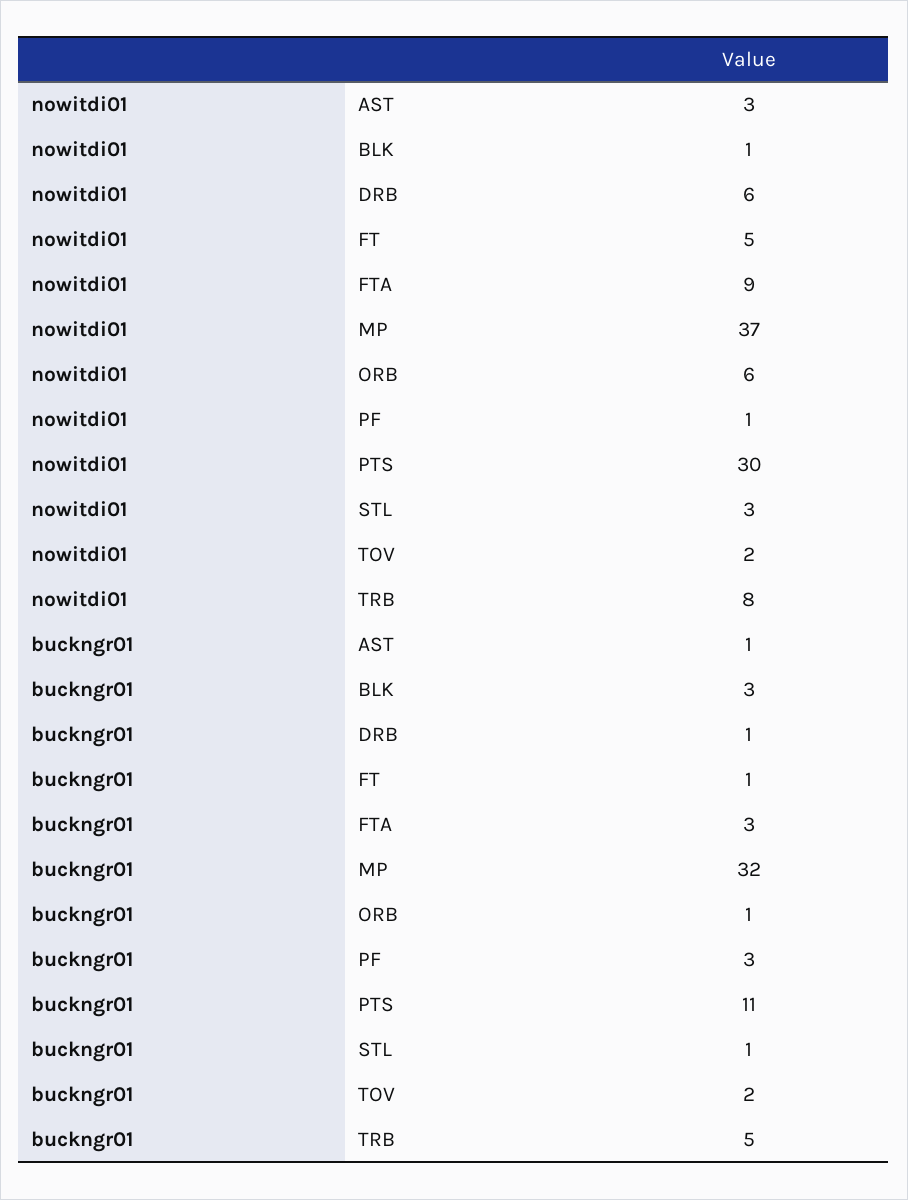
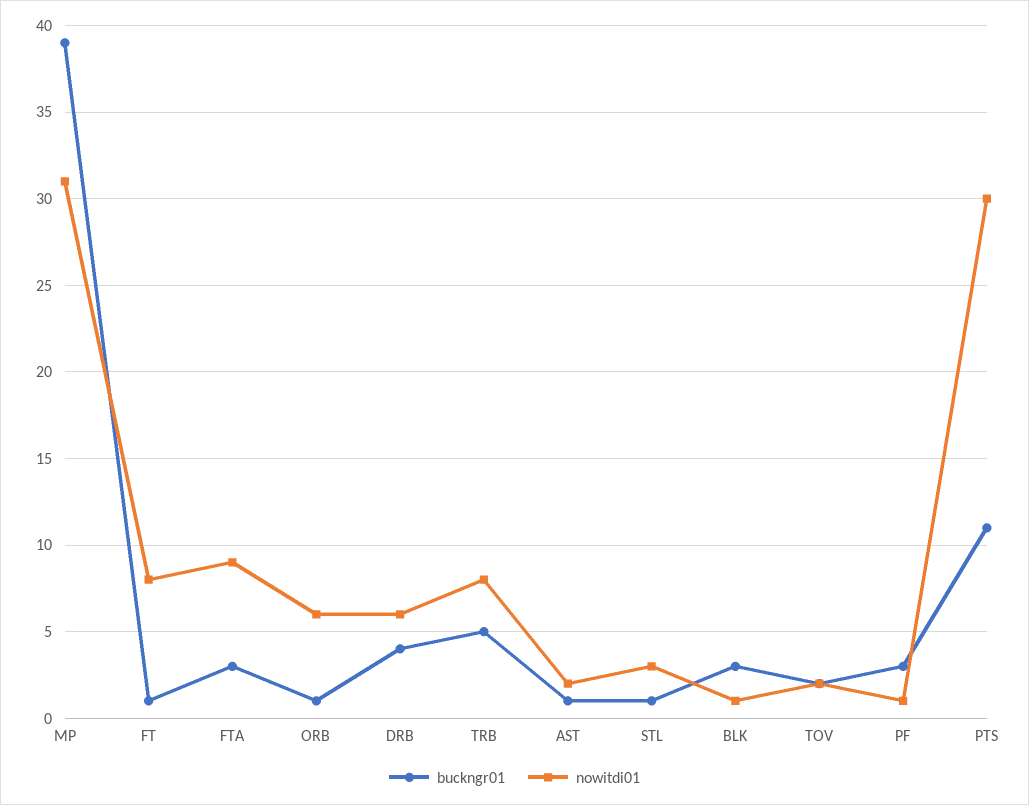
  {
    "nowitdi01": {
-     "AST": 3,
+     "AST": 2,
      "BLK": 1,
      "DRB": 6,
-     "FT": 5,
+     "FT": 8,
      "FTA": 9,
-     "MP": 37,
+     "MP": 31,
      "ORB": 6,
      "PF": 1,
      "PTS": 30,
      "STL": 3,
      "TOV": 2,
      "TRB": 8
    },
    "buckngr01": {
      "AST": 1,
      "BLK": 3,
-     "DRB": 1,
+     "DRB": 4,
      "FT": 1,
      "FTA": 3,
-     "MP": 32,
+     "MP": 39,
      "ORB": 1,
      "PF": 3,
      "PTS": 11,
      "STL": 1,
      "TOV": 2,
      "TRB": 5
    }
  }

